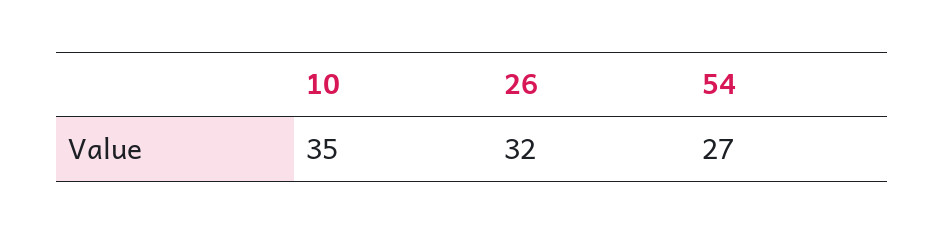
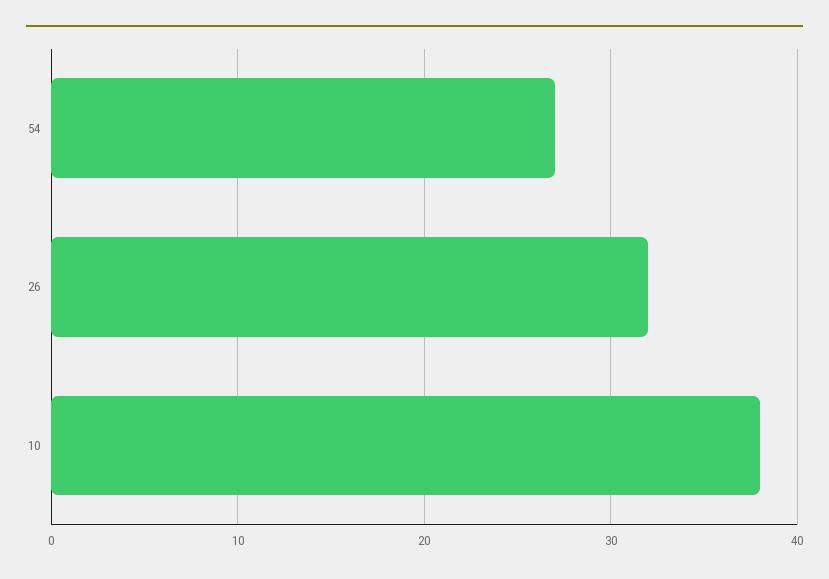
  {
-   "10": 35,
+   "10": 38,
    "26": 32,
    "54": 27
  }

